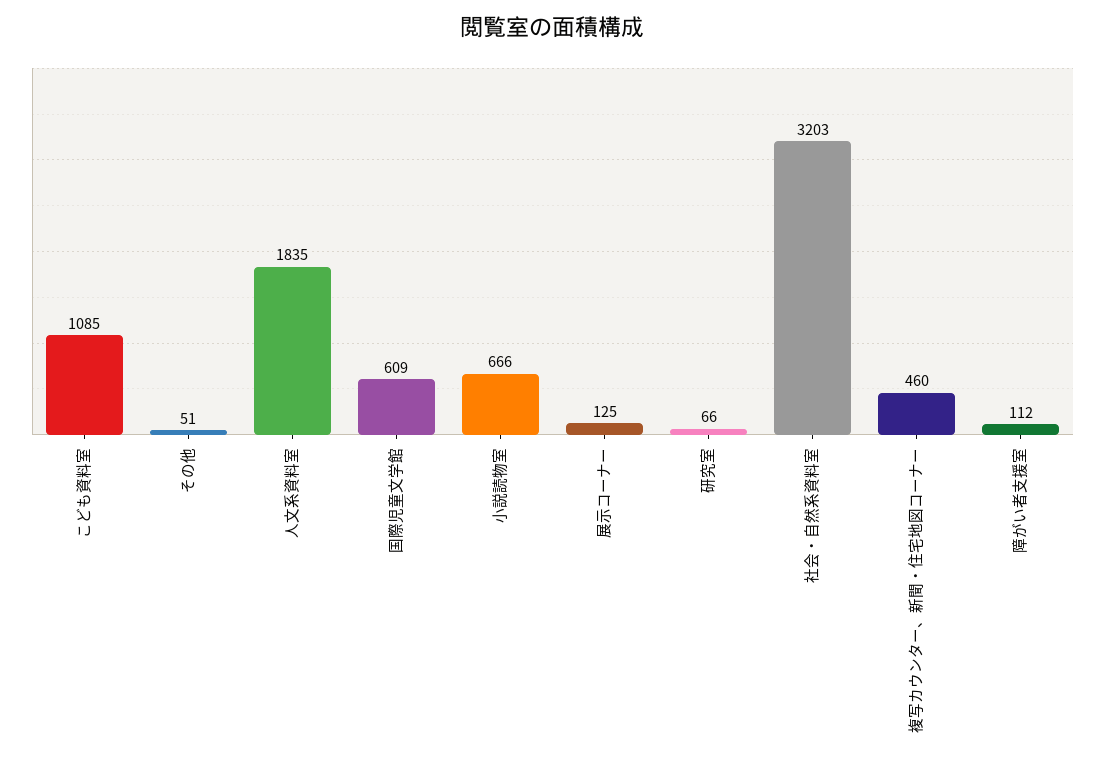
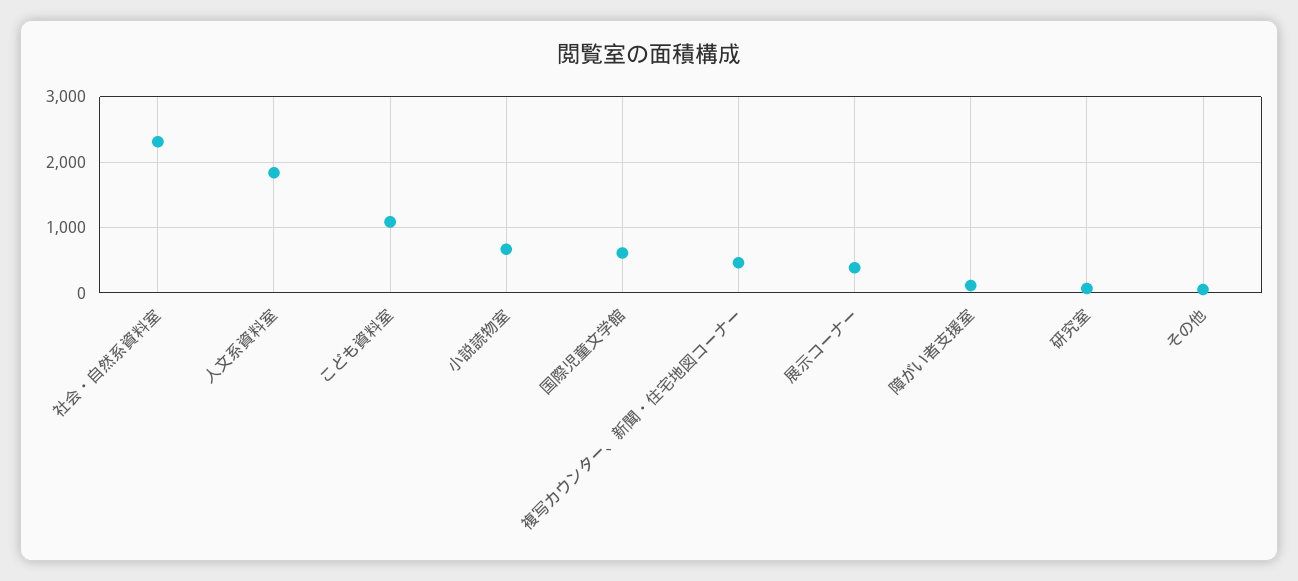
  {
    "こども資料室": 1085,
    "その他": 51,
    "人文系資料室": 1835,
    "国際児童文学館": 609,
    "小説読物室": 666,
-   "展示コーナー": 125,
+   "展示コーナー": 400,
    "研究室": 66,
-   "社会・自然系資料室": 3203,
+   "社会・自然系資料室": 2300,
    "複写カウンター、新聞・住宅地図コーナー": 460,
    "障がい者支援室": 112
  }

